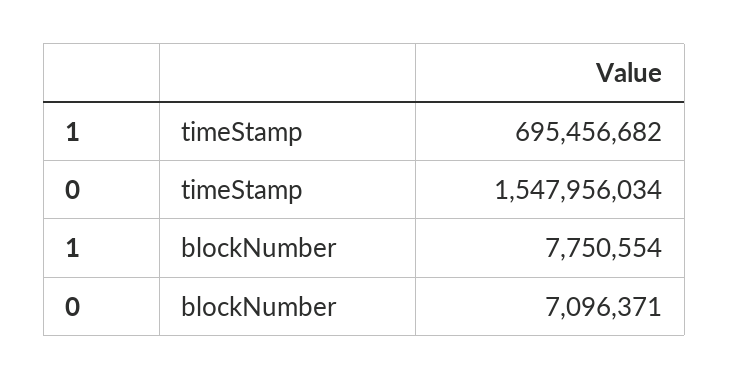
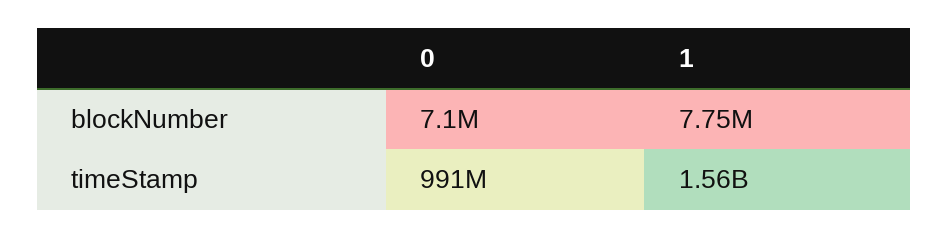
  {
    "1": {
-     "timeStamp": 695456682,
+     "timeStamp": 1560000000,
      "blockNumber": 7750554
    },
    "0": {
-     "timeStamp": 1547956034,
+     "timeStamp": 991000000,
      "blockNumber": 7096371
    }
  }

